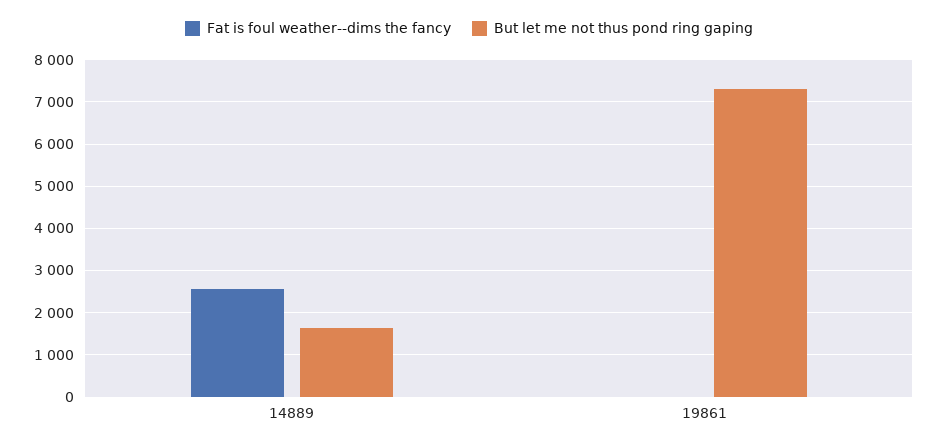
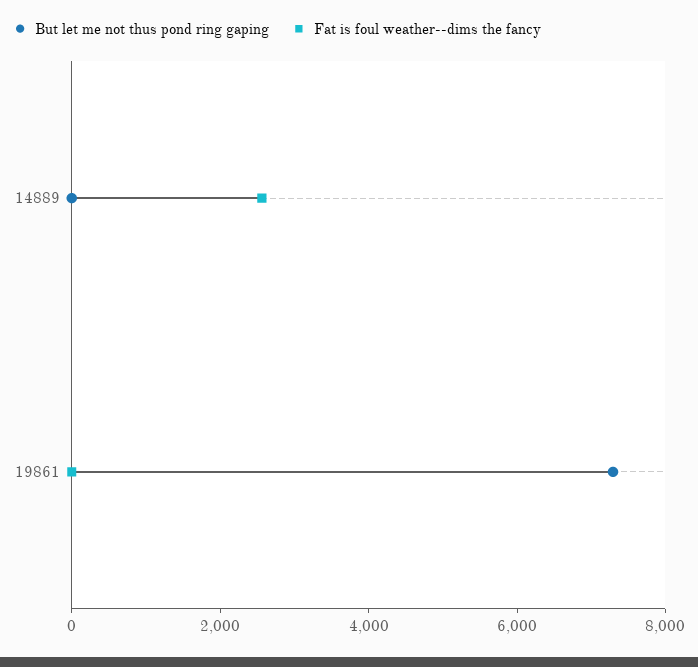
  {
    "Fat is foul weather--dims the fancy": {
      "14889": 2600,
      "19861": 0
    },
    "But let me not thus pond ring gaping": {
-     "14889": 1600,
+     "14889": 0,
      "19861": 7200
    }
  }

